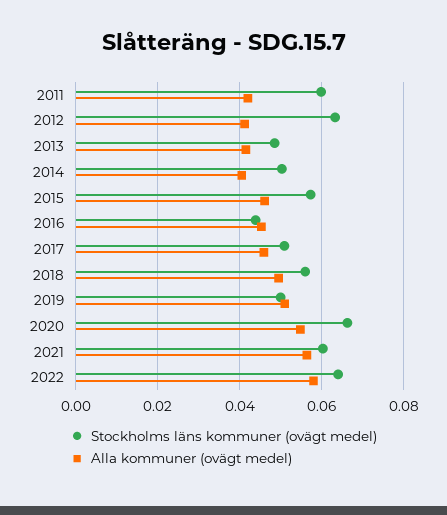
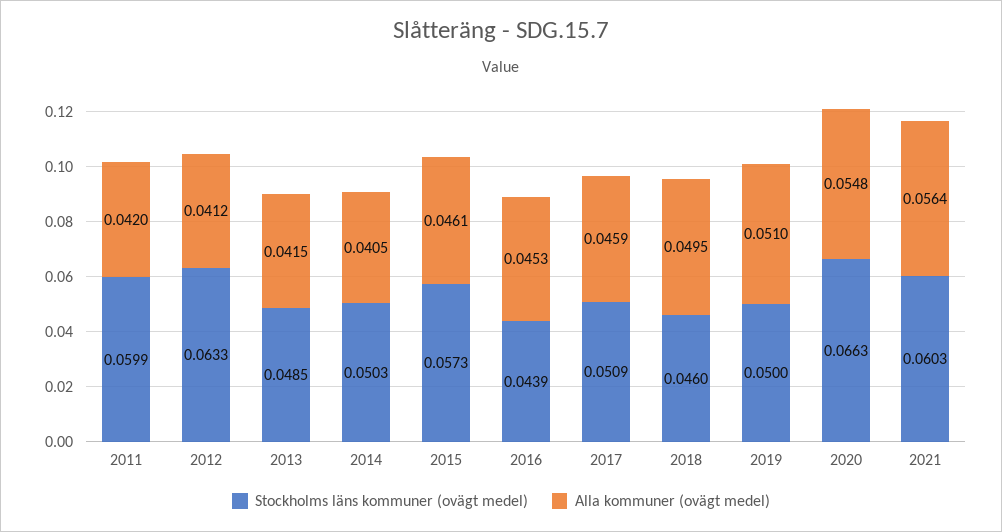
  {
    "Stockholms läns kommuner (ovägt medel)": {
      "2011": 0.0599,
      "2012": 0.0633,
      "2013": 0.0485,
      "2014": 0.0503,
      "2015": 0.0573,
      "2016": 0.0439,
      "2017": 0.0509,
-     "2018": 0.056,
+     "2018": 0.046,
      "2019": 0.05,
      "2020": 0.0663,
-     "2021": 0.0603,
+     "2021": 0.0603
-     "2022": 0.064
    },
    "Alla kommuner (ovägt medel)": {
      "2011": 0.042,
      "2012": 0.0412,
      "2013": 0.0415,
      "2014": 0.0405,
      "2015": 0.0461,
      "2016": 0.0453,
      "2017": 0.0459,
      "2018": 0.0495,
      "2019": 0.051,
      "2020": 0.0548,
-     "2021": 0.0564,
+     "2021": 0.0564
-     "2022": 0.058
    }
  }

